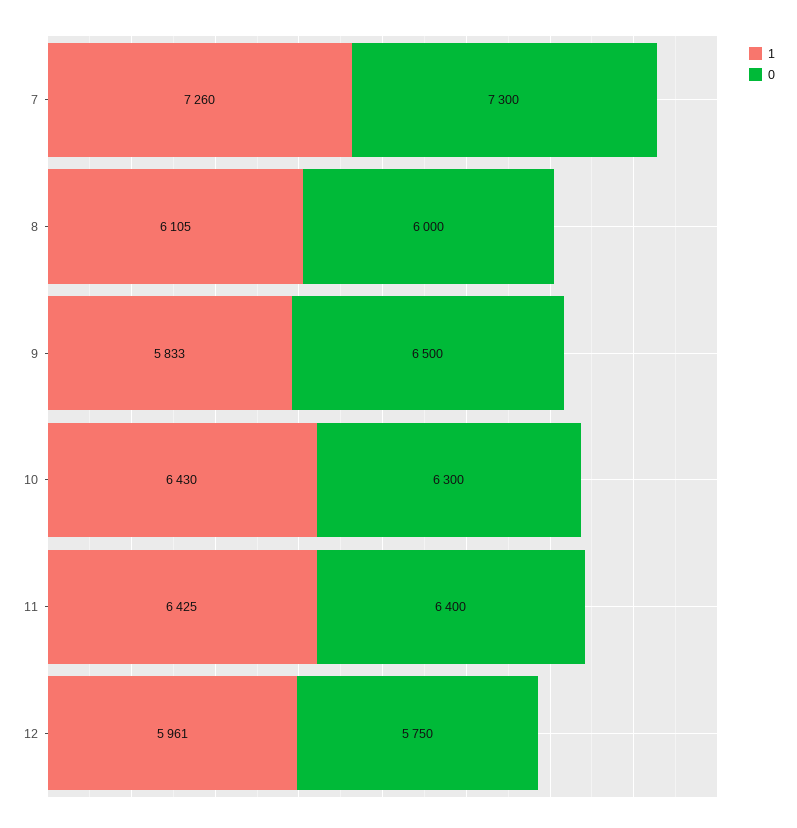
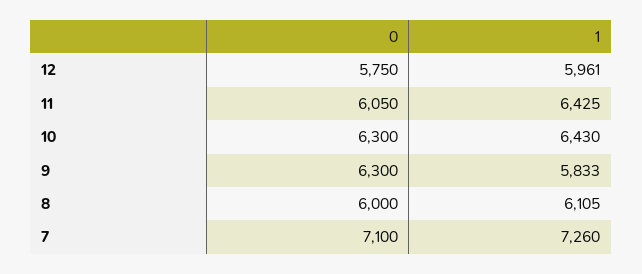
  {
    "1": {
      "7": 7260,
      "8": 6105,
      "9": 5833,
      "10": 6430,
      "11": 6425,
      "12": 5961
    },
    "0": {
-     "7": 7300,
+     "7": 7100,
      "8": 6000,
-     "9": 6500,
+     "9": 6300,
      "10": 6300,
-     "11": 6400,
+     "11": 6050,
      "12": 5750
    }
  }

